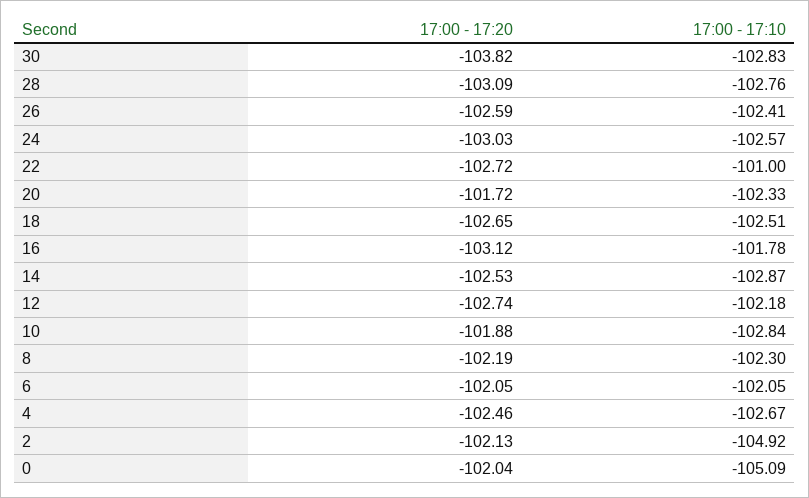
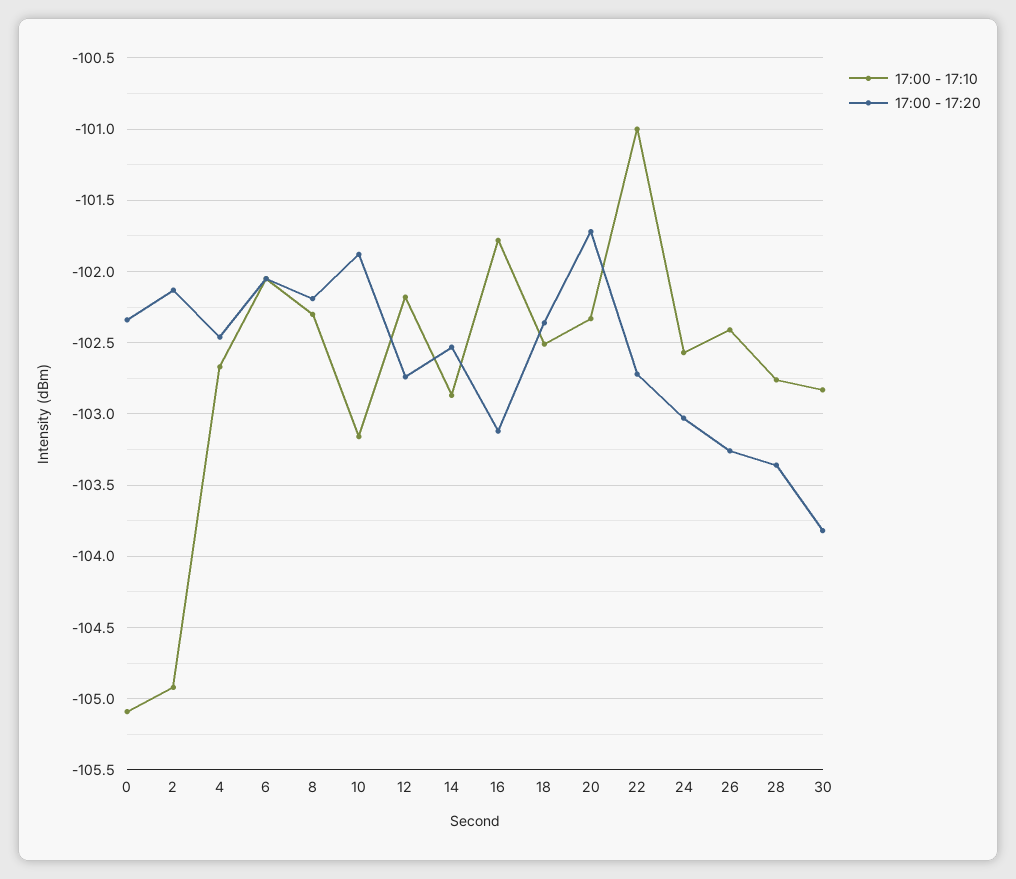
  {
    "17:00 - 17:20": {
      "30": -103.82,
-     "28": -103.09,
+     "28": -103.35,
-     "26": -102.59,
+     "26": -103.25,
      "24": -103.03,
      "22": -102.72,
      "20": -101.72,
-     "18": -102.65,
+     "18": -102.35,
      "16": -103.12,
      "14": -102.53,
      "12": -102.74,
      "10": -101.88,
      "8": -102.19,
      "6": -102.05,
      "4": -102.46,
      "2": -102.13,
-     "0": -102.04
+     "0": -102.35
    },
    "17:00 - 17:10": {
      "30": -102.83,
      "28": -102.76,
      "26": -102.41,
      "24": -102.57,
      "22": -101,
      "20": -102.33,
      "18": -102.51,
      "16": -101.78,
      "14": -102.87,
      "12": -102.18,
-     "10": -102.84,
+     "10": -103.15,
      "8": -102.3,
      "6": -102.05,
      "4": -102.67,
      "2": -104.92,
      "0": -105.09
    }
  }

